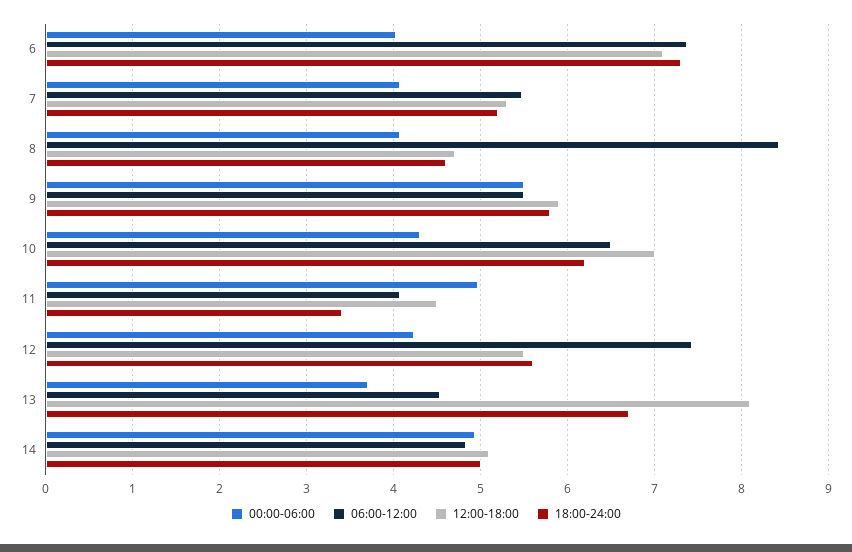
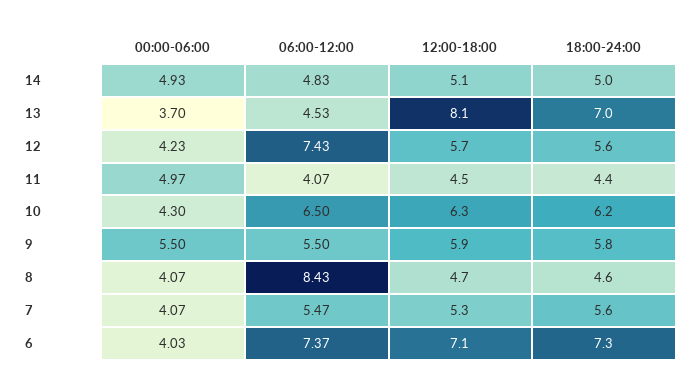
  {
    "00:00-06:00": {
      "6": 4.03,
      "7": 4.07,
      "8": 4.07,
      "9": 5.5,
      "10": 4.3,
      "11": 4.97,
      "12": 4.23,
      "13": 3.7,
      "14": 4.93
    },
    "06:00-12:00": {
      "6": 7.37,
      "7": 5.47,
      "8": 8.43,
      "9": 5.5,
      "10": 6.5,
      "11": 4.07,
      "12": 7.43,
      "13": 4.53,
      "14": 4.83
    },
    "12:00-18:00": {
      "6": 7.1,
      "7": 5.3,
      "8": 4.7,
      "9": 5.9,
-     "10": 7,
+     "10": 6.3,
      "11": 4.5,
-     "12": 5.5,
+     "12": 5.7,
      "13": 8.1,
      "14": 5.1
    },
    "18:00-24:00": {
      "6": 7.3,
-     "7": 5.2,
+     "7": 5.6,
      "8": 4.6,
      "9": 5.8,
      "10": 6.2,
-     "11": 3.4,
+     "11": 4.4,
      "12": 5.6,
-     "13": 6.7,
+     "13": 7,
      "14": 5
    }
  }

